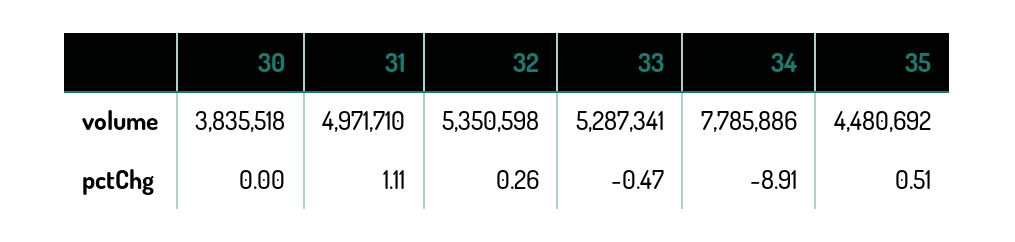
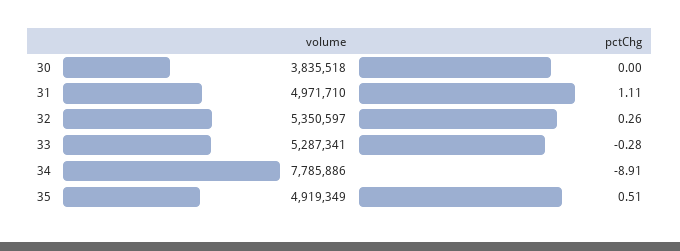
  {
    "30": {
      "volume": 3835518,
      "pctChg": 0
    },
    "31": {
      "volume": 4971710,
      "pctChg": 1.11
    },
    "32": {
-     "volume": 5350598,
+     "volume": 5350597,
      "pctChg": 0.26
    },
    "33": {
      "volume": 5287341,
-     "pctChg": -0.47
+     "pctChg": -0.28
    },
    "34": {
      "volume": 7785886,
      "pctChg": -8.91
    },
    "35": {
-     "volume": 4480692,
+     "volume": 4919349,
      "pctChg": 0.51
    }
  }

